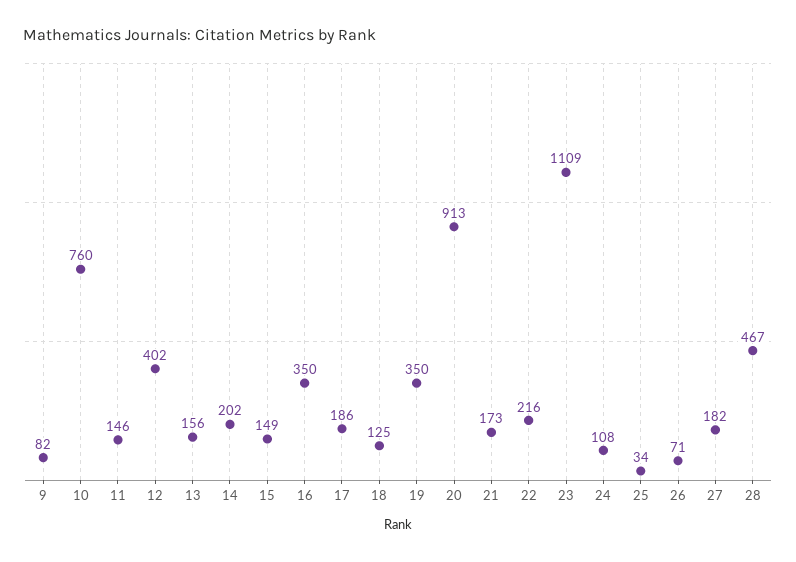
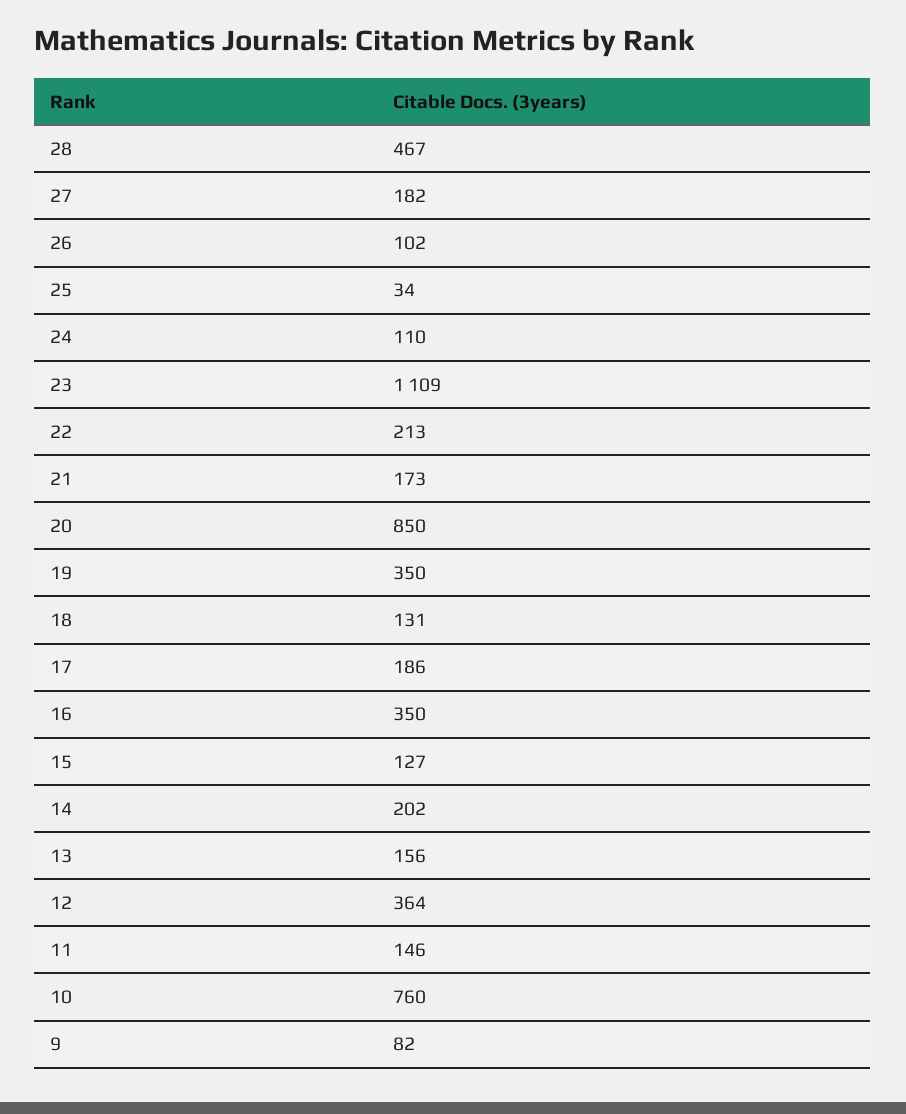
  {
    "9": 82,
    "10": 760,
    "11": 146,
-   "12": 402,
+   "12": 364,
    "13": 156,
    "14": 202,
-   "15": 149,
+   "15": 127,
    "16": 350,
    "17": 186,
-   "18": 125,
+   "18": 131,
    "19": 350,
-   "20": 913,
+   "20": 850,
    "21": 173,
-   "22": 216,
+   "22": 213,
    "23": 1109,
-   "24": 108,
+   "24": 110,
    "25": 34,
-   "26": 71,
+   "26": 102,
    "27": 182,
    "28": 467
  }

